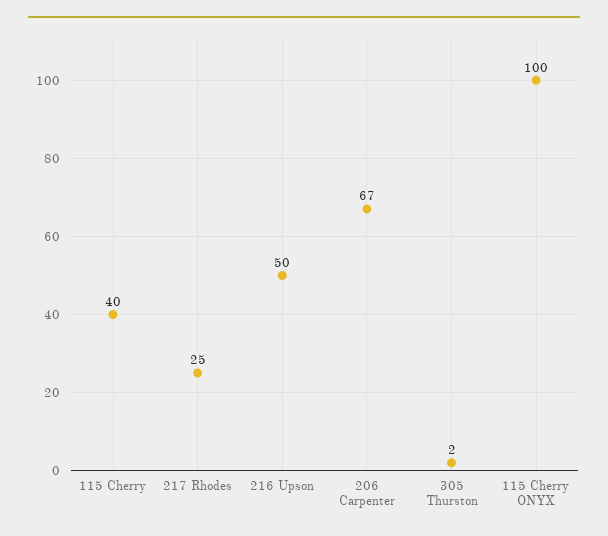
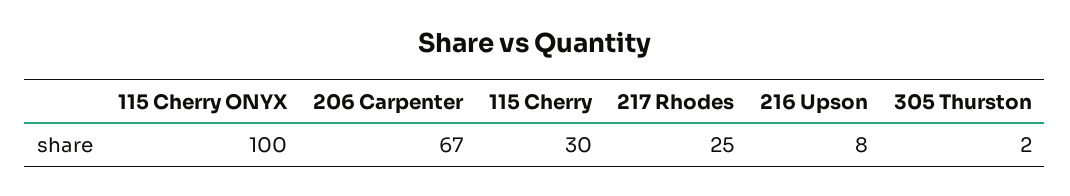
  {
-   "115 Cherry": 40,
+   "115 Cherry": 30,
    "217 Rhodes": 25,
-   "216 Upson": 50,
+   "216 Upson": 8,
    "206 Carpenter": 67,
    "305 Thurston": 2,
    "115 Cherry ONYX": 100
  }

